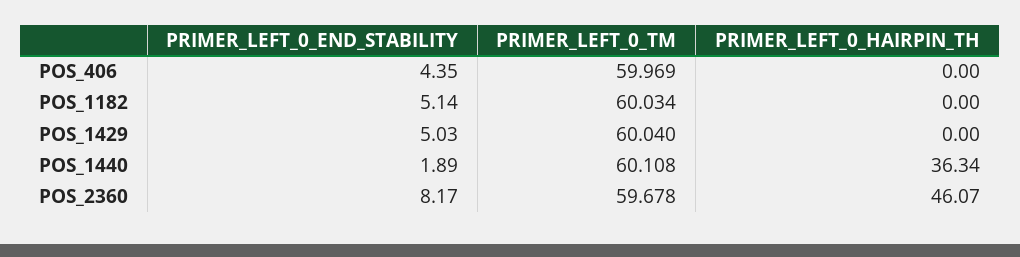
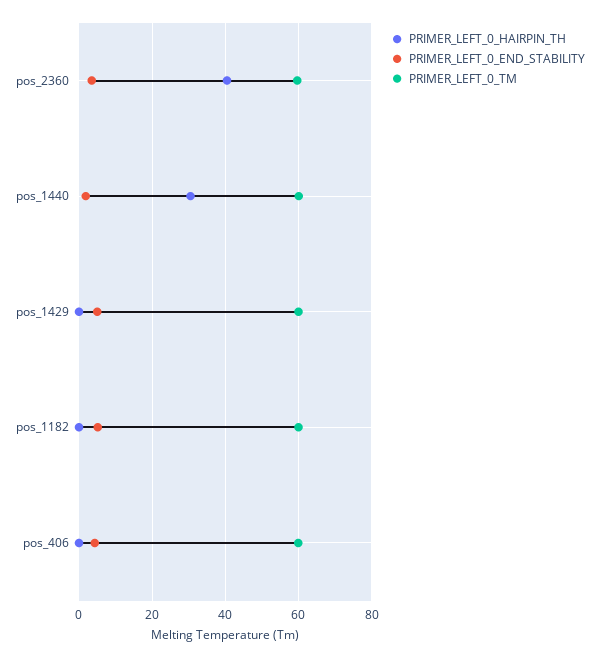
  {
    "PRIMER_LEFT_0_END_STABILITY": {
      "POS_406": 4.35,
      "POS_1182": 5.14,
      "POS_1429": 5.03,
      "POS_1440": 1.89,
-     "POS_2360": 8.17
+     "POS_2360": 4
    },
    "PRIMER_LEFT_0_TM": {
      "POS_406": 59.969,
      "POS_1182": 60.034,
      "POS_1429": 60.04,
      "POS_1440": 60.108,
      "POS_2360": 59.678
    },
    "PRIMER_LEFT_0_HAIRPIN_TH": {
      "POS_406": 0,
      "POS_1182": 0,
      "POS_1429": 0,
-     "POS_1440": 36.34,
+     "POS_1440": 30,
-     "POS_2360": 46.07
+     "POS_2360": 40
    }
  }

